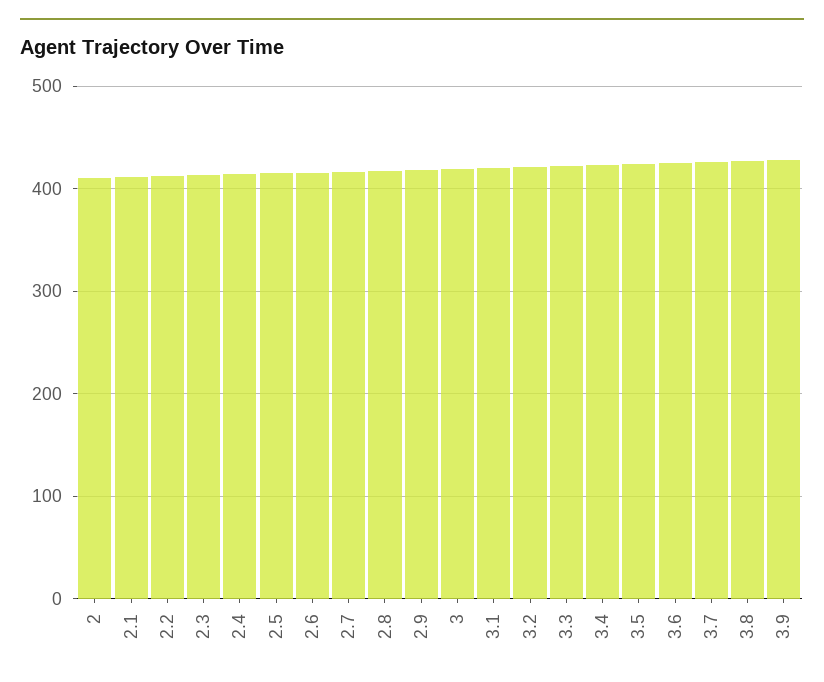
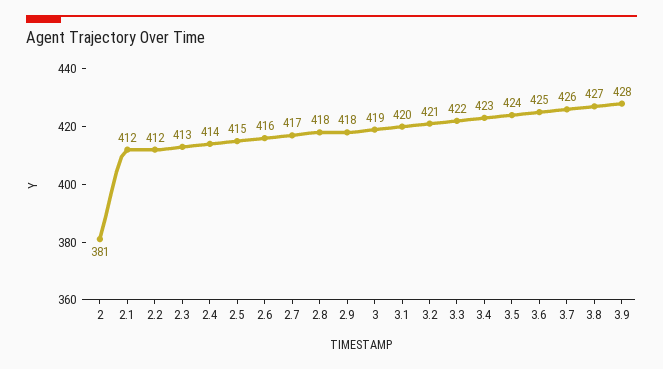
  {
-   "2": 410,
+   "2": 381,
    "2.1": 412,
    "2.2": 412,
    "2.3": 413,
    "2.4": 414,
    "2.5": 415,
    "2.6": 416,
    "2.7": 417,
    "2.8": 418,
    "2.9": 418,
    "3": 419,
    "3.1": 420,
    "3.2": 421,
    "3.3": 422,
    "3.4": 423,
    "3.5": 424,
    "3.6": 425,
    "3.7": 426,
    "3.8": 427,
    "3.9": 428
  }

